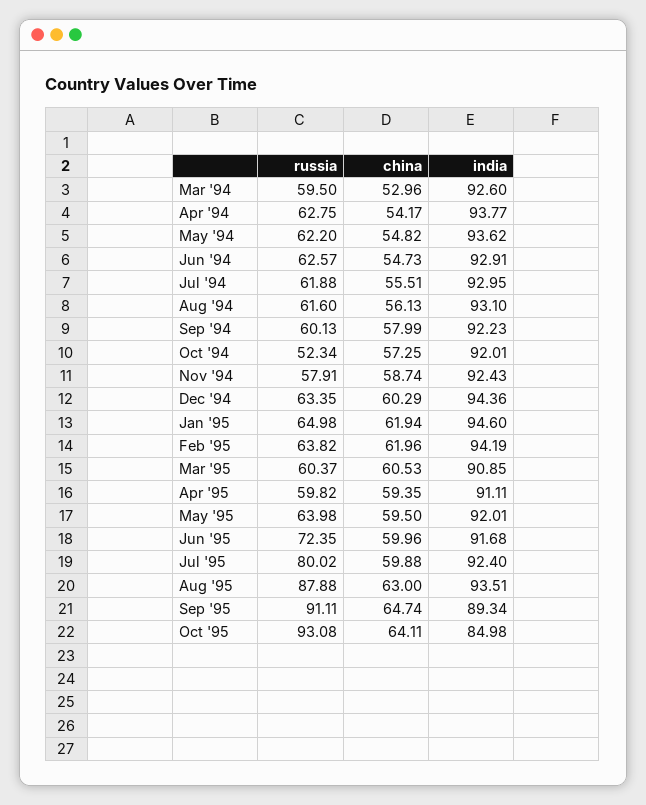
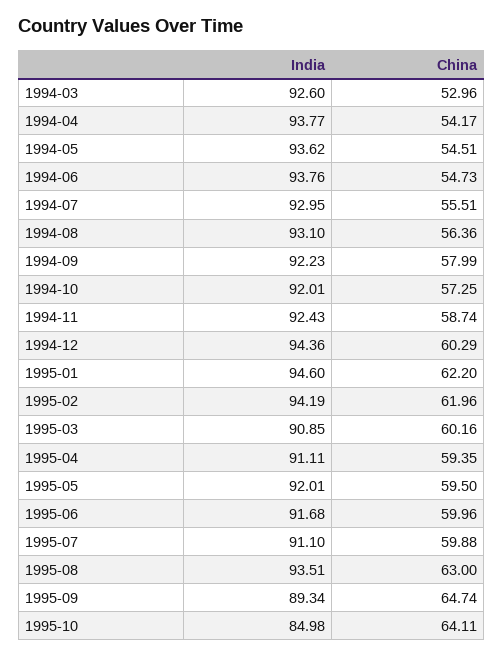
  {
-   "russia": {
-     "Mar '94": 59.5,
-     "Apr '94": 62.75,
-     "May '94": 62.2,
-     "Jun '94": 62.57,
-     "Jul '94": 61.88,
-     "Aug '94": 61.6,
-     "Sep '94": 60.13,
-     "Oct '94": 52.34,
-     "Nov '94": 57.91,
-     "Dec '94": 63.35,
-     "Jan '95": 64.98,
-     "Feb '95": 63.82,
-     "Mar '95": 60.37,
-     "Apr '95": 59.82,
-     "May '95": 63.98,
-     "Jun '95": 72.35,
-     "Jul '95": 80.02,
-     "Aug '95": 87.88,
-     "Sep '95": 91.11,
-     "Oct '95": 93.08
-   },
    "china": {
      "Mar '94": 52.96,
      "Apr '94": 54.17,
-     "May '94": 54.82,
+     "May '94": 54.51,
      "Jun '94": 54.73,
      "Jul '94": 55.51,
-     "Aug '94": 56.13,
+     "Aug '94": 56.36,
      "Sep '94": 57.99,
      "Oct '94": 57.25,
      "Nov '94": 58.74,
      "Dec '94": 60.29,
-     "Jan '95": 61.94,
+     "Jan '95": 62.2,
      "Feb '95": 61.96,
-     "Mar '95": 60.53,
+     "Mar '95": 60.16,
      "Apr '95": 59.35,
      "May '95": 59.5,
      "Jun '95": 59.96,
      "Jul '95": 59.88,
      "Aug '95": 63,
      "Sep '95": 64.74,
      "Oct '95": 64.11
    },
    "india": {
      "Mar '94": 92.6,
      "Apr '94": 93.77,
      "May '94": 93.62,
-     "Jun '94": 92.91,
+     "Jun '94": 93.76,
      "Jul '94": 92.95,
      "Aug '94": 93.1,
      "Sep '94": 92.23,
      "Oct '94": 92.01,
      "Nov '94": 92.43,
      "Dec '94": 94.36,
      "Jan '95": 94.6,
      "Feb '95": 94.19,
      "Mar '95": 90.85,
      "Apr '95": 91.11,
      "May '95": 92.01,
      "Jun '95": 91.68,
-     "Jul '95": 92.4,
+     "Jul '95": 91.1,
      "Aug '95": 93.51,
      "Sep '95": 89.34,
      "Oct '95": 84.98
    }
  }

